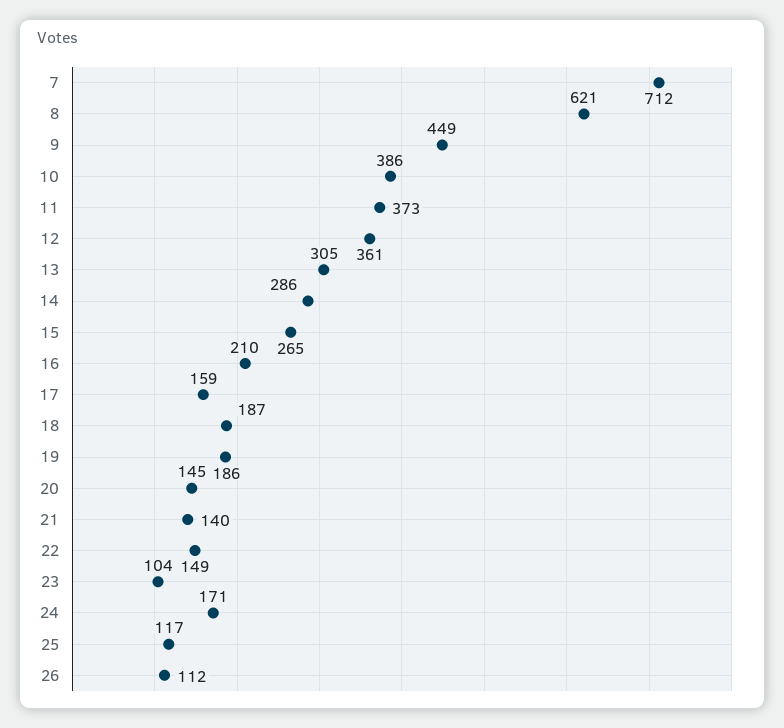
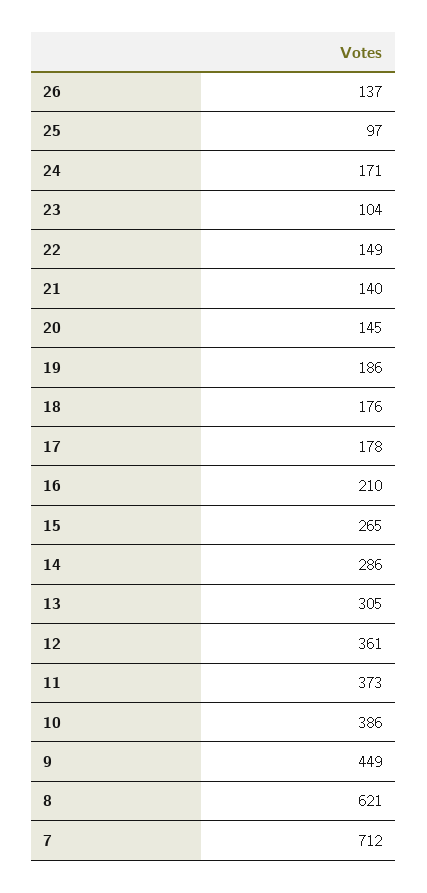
  {
    "7": 712,
    "8": 621,
    "9": 449,
    "10": 386,
    "11": 373,
    "12": 361,
    "13": 305,
    "14": 286,
    "15": 265,
    "16": 210,
-   "17": 159,
+   "17": 178,
-   "18": 187,
+   "18": 176,
    "19": 186,
    "20": 145,
    "21": 140,
    "22": 149,
    "23": 104,
    "24": 171,
-   "25": 117,
+   "25": 97,
-   "26": 112
+   "26": 137
  }

